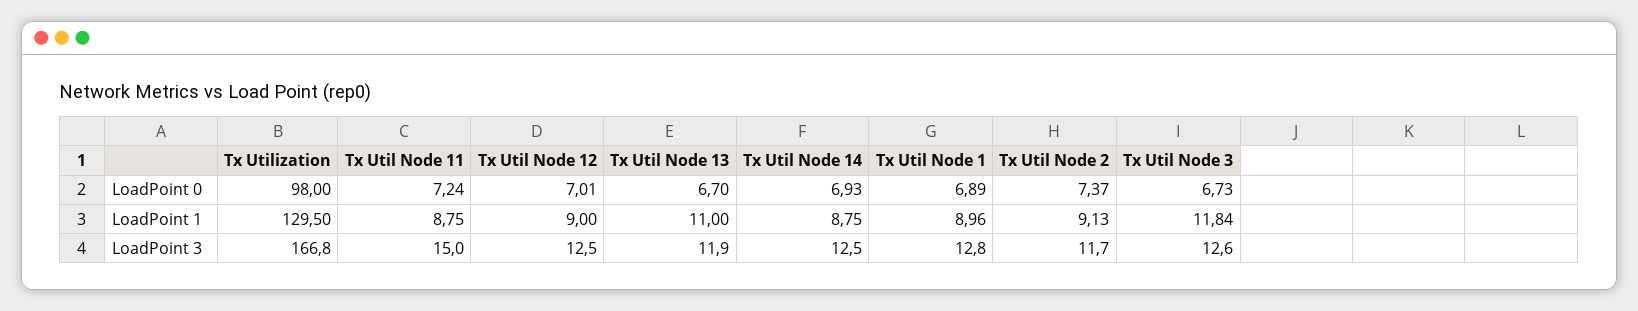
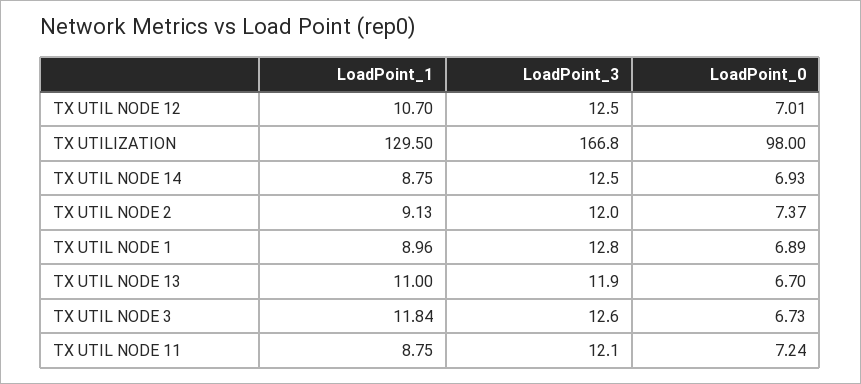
  {
    "Tx Utilization": {
      "LoadPoint 0": 98,
      "LoadPoint 1": 129.5,
      "LoadPoint 3": 166.8
    },
    "Tx Util Node 11": {
      "LoadPoint 0": 7.24,
      "LoadPoint 1": 8.75,
-     "LoadPoint 3": 15
+     "LoadPoint 3": 12.1
    },
    "Tx Util Node 12": {
      "LoadPoint 0": 7.01,
-     "LoadPoint 1": 9,
+     "LoadPoint 1": 10.7,
      "LoadPoint 3": 12.5
    },
    "Tx Util Node 13": {
      "LoadPoint 0": 6.7,
      "LoadPoint 1": 11,
      "LoadPoint 3": 11.9
    },
    "Tx Util Node 14": {
      "LoadPoint 0": 6.93,
      "LoadPoint 1": 8.75,
      "LoadPoint 3": 12.5
    },
    "Tx Util Node 1": {
      "LoadPoint 0": 6.89,
      "LoadPoint 1": 8.96,
      "LoadPoint 3": 12.8
    },
    "Tx Util Node 2": {
      "LoadPoint 0": 7.37,
      "LoadPoint 1": 9.13,
-     "LoadPoint 3": 11.7
+     "LoadPoint 3": 12
    },
    "Tx Util Node 3": {
      "LoadPoint 0": 6.73,
      "LoadPoint 1": 11.84,
      "LoadPoint 3": 12.6
    }
  }

